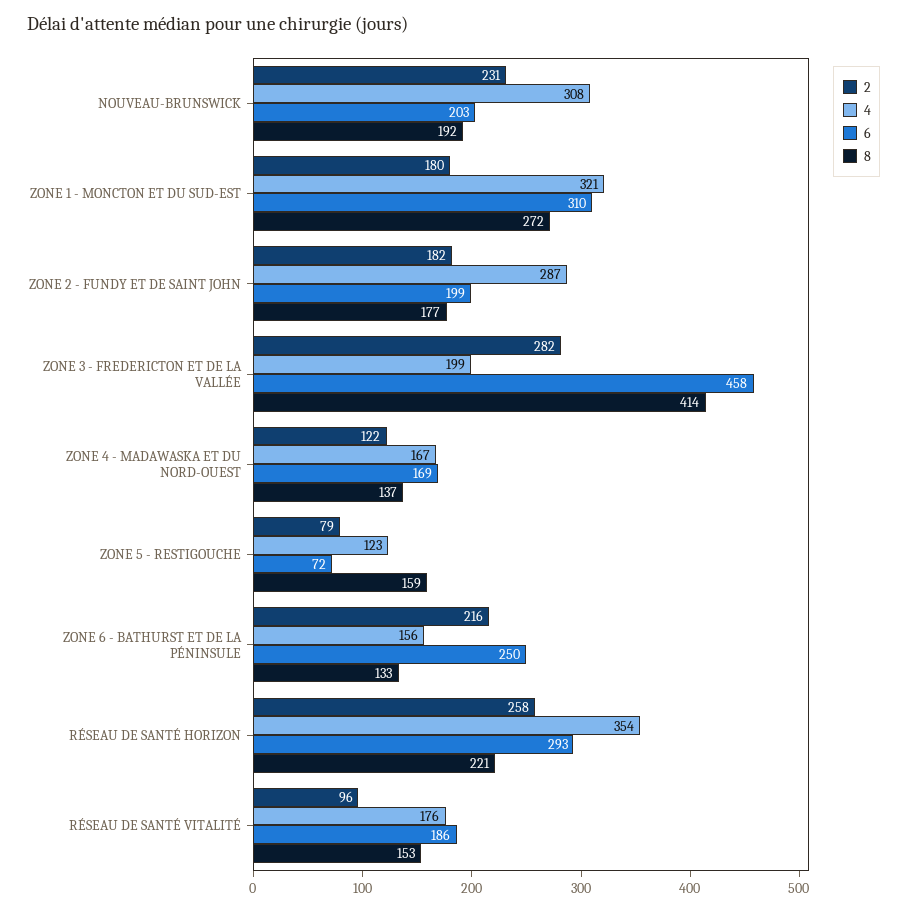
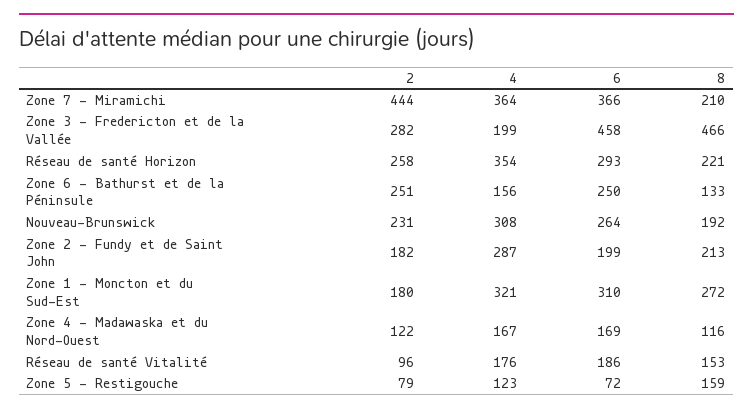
  {
    "2": {
      "NOUVEAU-BRUNSWICK": 231,
      "ZONE 1 - MONCTON ET DU SUD-EST": 180,
      "ZONE 2 - FUNDY ET DE SAINT JOHN": 182,
      "ZONE 3 - FREDERICTON ET DE LA VALLÉE": 282,
      "ZONE 4 - MADAWASKA ET DU NORD-OUEST": 122,
      "ZONE 5 - RESTIGOUCHE": 79,
-     "ZONE 6 - BATHURST ET DE LA PÉNINSULE": 216,
+     "ZONE 6 - BATHURST ET DE LA PÉNINSULE": 251,
      "RÉSEAU DE SANTÉ HORIZON": 258,
-     "RÉSEAU DE SANTÉ VITALITÉ": 96
+     "RÉSEAU DE SANTÉ VITALITÉ": 96,
+     "Zone 7 - Miramichi": 444
    },
    "4": {
      "NOUVEAU-BRUNSWICK": 308,
      "ZONE 1 - MONCTON ET DU SUD-EST": 321,
      "ZONE 2 - FUNDY ET DE SAINT JOHN": 287,
      "ZONE 3 - FREDERICTON ET DE LA VALLÉE": 199,
      "ZONE 4 - MADAWASKA ET DU NORD-OUEST": 167,
      "ZONE 5 - RESTIGOUCHE": 123,
      "ZONE 6 - BATHURST ET DE LA PÉNINSULE": 156,
      "RÉSEAU DE SANTÉ HORIZON": 354,
-     "RÉSEAU DE SANTÉ VITALITÉ": 176
+     "RÉSEAU DE SANTÉ VITALITÉ": 176,
+     "Zone 7 - Miramichi": 364
    },
    "6": {
-     "NOUVEAU-BRUNSWICK": 203,
+     "NOUVEAU-BRUNSWICK": 264,
      "ZONE 1 - MONCTON ET DU SUD-EST": 310,
      "ZONE 2 - FUNDY ET DE SAINT JOHN": 199,
      "ZONE 3 - FREDERICTON ET DE LA VALLÉE": 458,
      "ZONE 4 - MADAWASKA ET DU NORD-OUEST": 169,
      "ZONE 5 - RESTIGOUCHE": 72,
      "ZONE 6 - BATHURST ET DE LA PÉNINSULE": 250,
      "RÉSEAU DE SANTÉ HORIZON": 293,
-     "RÉSEAU DE SANTÉ VITALITÉ": 186
+     "RÉSEAU DE SANTÉ VITALITÉ": 186,
+     "Zone 7 - Miramichi": 366
    },
    "8": {
      "NOUVEAU-BRUNSWICK": 192,
      "ZONE 1 - MONCTON ET DU SUD-EST": 272,
-     "ZONE 2 - FUNDY ET DE SAINT JOHN": 177,
+     "ZONE 2 - FUNDY ET DE SAINT JOHN": 213,
-     "ZONE 3 - FREDERICTON ET DE LA VALLÉE": 414,
+     "ZONE 3 - FREDERICTON ET DE LA VALLÉE": 466,
-     "ZONE 4 - MADAWASKA ET DU NORD-OUEST": 137,
+     "ZONE 4 - MADAWASKA ET DU NORD-OUEST": 116,
      "ZONE 5 - RESTIGOUCHE": 159,
      "ZONE 6 - BATHURST ET DE LA PÉNINSULE": 133,
      "RÉSEAU DE SANTÉ HORIZON": 221,
-     "RÉSEAU DE SANTÉ VITALITÉ": 153
+     "RÉSEAU DE SANTÉ VITALITÉ": 153,
+     "Zone 7 - Miramichi": 210
    }
  }

